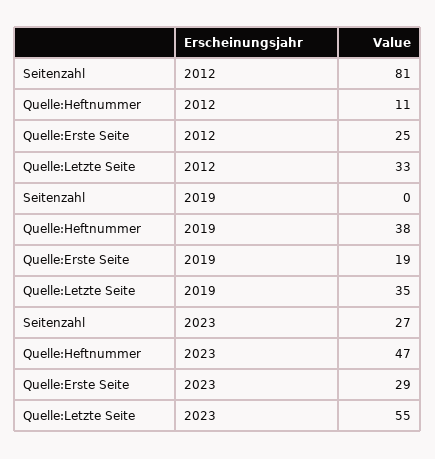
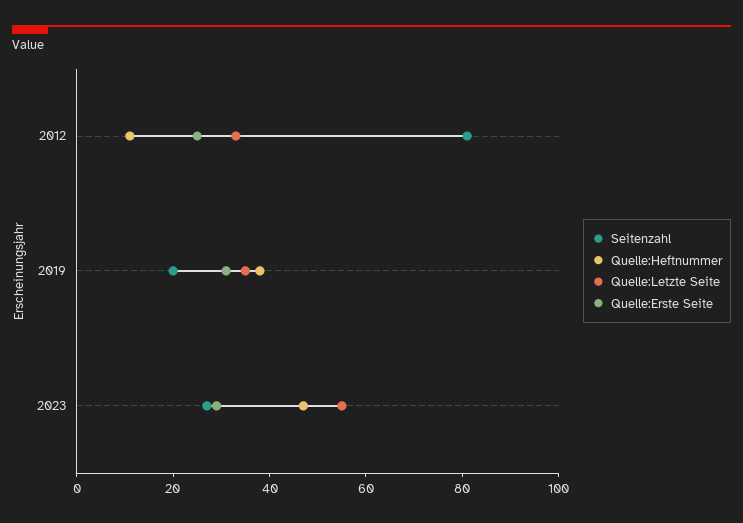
  {
    "Seitenzahl": {
      "2012": 81,
-     "2019": 0,
+     "2019": 20,
      "2023": 27
    },
    "Quelle:Heftnummer": {
      "2012": 11,
      "2019": 38,
      "2023": 47
    },
    "Quelle:Erste Seite": {
      "2012": 25,
-     "2019": 19,
+     "2019": 30,
      "2023": 29
    },
    "Quelle:Letzte Seite": {
      "2012": 33,
      "2019": 35,
      "2023": 55
    }
  }

